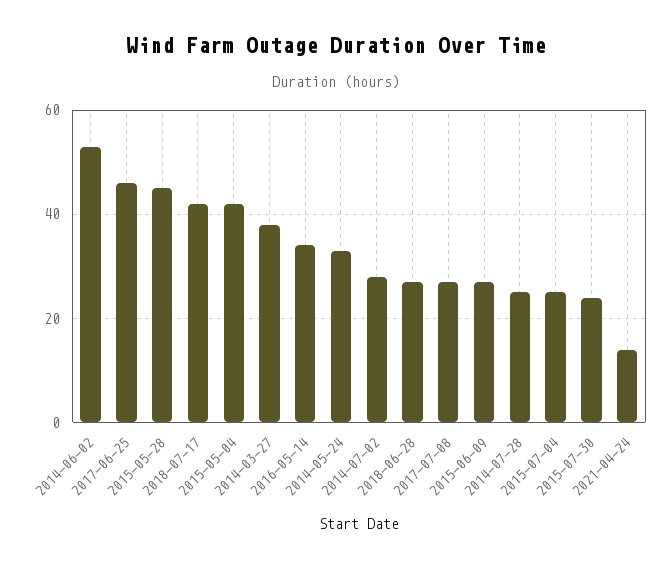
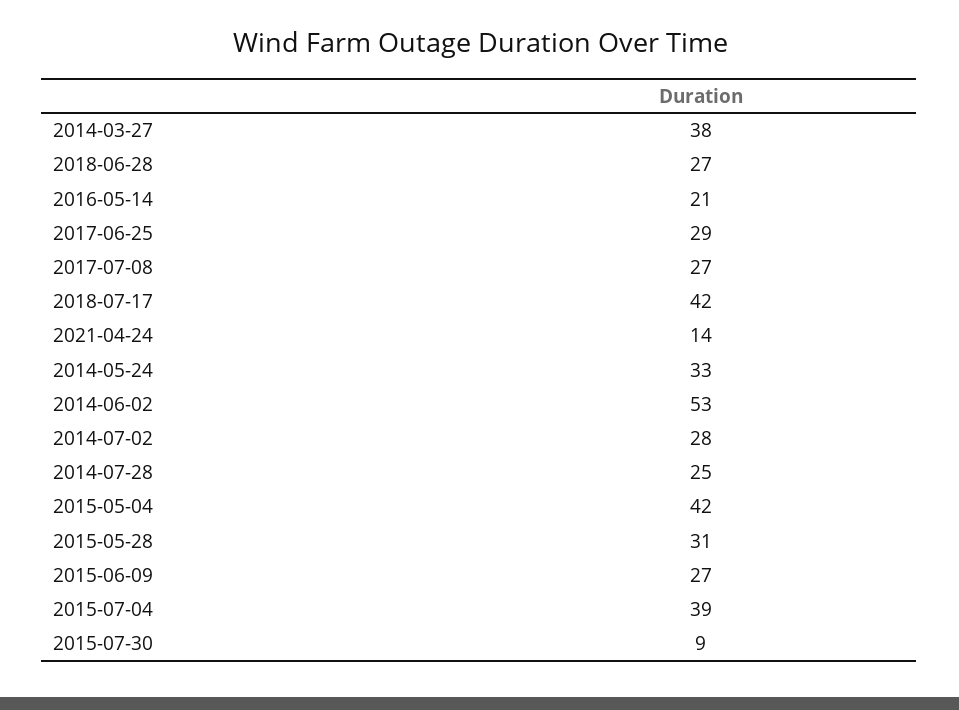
  {
    "2014-06-02": 53,
-   "2017-06-25": 45,
+   "2017-06-25": 29,
-   "2015-05-28": 45,
+   "2015-05-28": 31,
    "2018-07-17": 42,
    "2015-05-04": 42,
    "2014-03-27": 38,
-   "2016-05-14": 35,
+   "2016-05-14": 21,
    "2014-05-24": 33,
    "2014-07-02": 28,
    "2018-06-28": 27,
    "2017-07-08": 27,
    "2015-06-09": 27,
    "2014-07-28": 25,
-   "2015-07-04": 25,
+   "2015-07-04": 39,
-   "2015-07-30": 25,
+   "2015-07-30": 9,
    "2021-04-24": 14
  }

